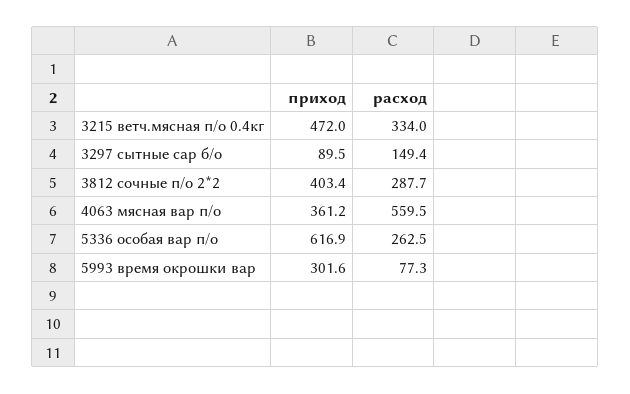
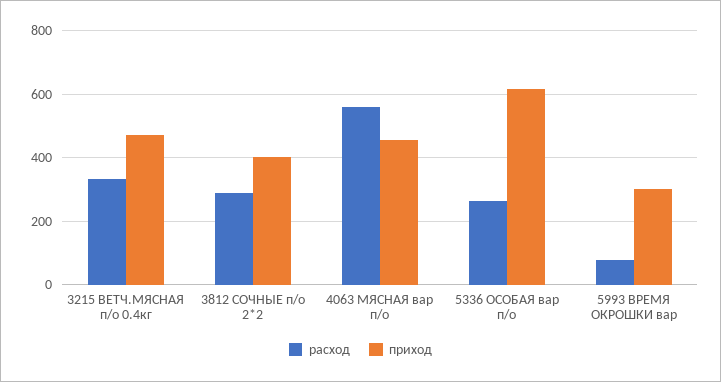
  {
    "приход": {
      "3215 ветч.мясная п/о 0.4кг": 472,
-     "3297 сытные сар б/о": 89.5,
      "3812 сочные п/о 2*2": 403.4,
-     "4063 мясная вар п/о": 361.2,
+     "4063 мясная вар п/о": 460,
      "5336 особая вар п/о": 616.9,
      "5993 время окрошки вар": 301.6
    },
    "расход": {
      "3215 ветч.мясная п/о 0.4кг": 334,
-     "3297 сытные сар б/о": 149.4,
      "3812 сочные п/о 2*2": 287.7,
      "4063 мясная вар п/о": 559.5,
      "5336 особая вар п/о": 262.5,
      "5993 время окрошки вар": 77.3
    }
  }

